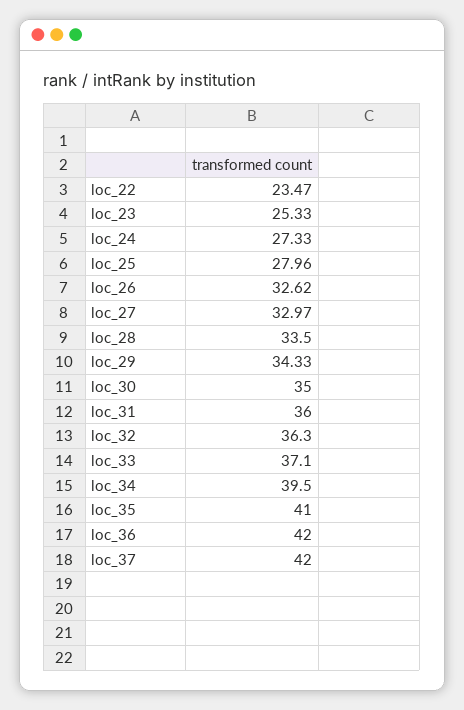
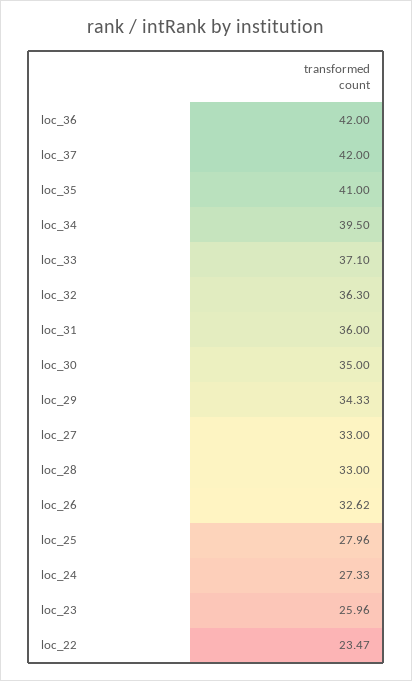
  {
    "loc_22": 23.47,
-   "loc_23": 25.33,
+   "loc_23": 25.96,
    "loc_24": 27.33,
    "loc_25": 27.96,
    "loc_26": 32.62,
-   "loc_27": 32.97,
+   "loc_27": 33,
-   "loc_28": 33.5,
+   "loc_28": 33,
    "loc_29": 34.33,
    "loc_30": 35,
    "loc_31": 36,
    "loc_32": 36.3,
    "loc_33": 37.1,
    "loc_34": 39.5,
    "loc_35": 41,
    "loc_36": 42,
    "loc_37": 42
  }

